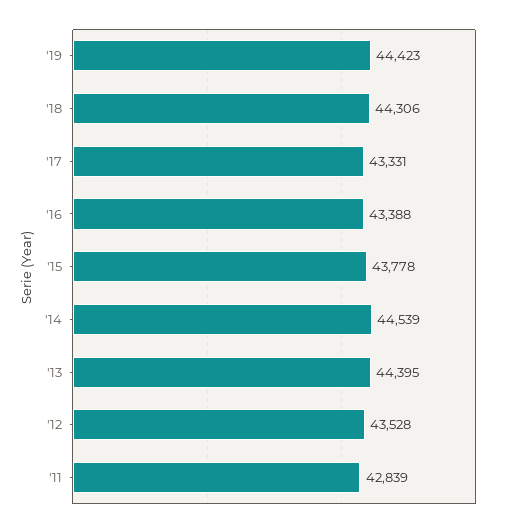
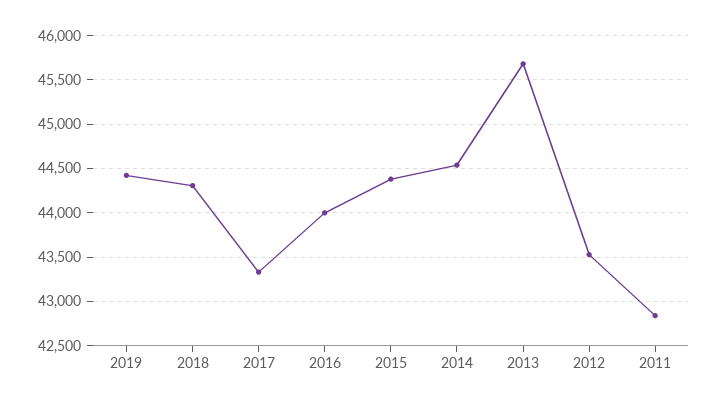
  {
    "'19": 44423,
    "'18": 44306,
    "'17": 43331,
-   "'16": 43388,
+   "'16": 44000,
-   "'15": 43778,
+   "'15": 44400,
    "'14": 44539,
-   "'13": 44395,
+   "'13": 45700,
    "'12": 43528,
    "'11": 42839
  }

